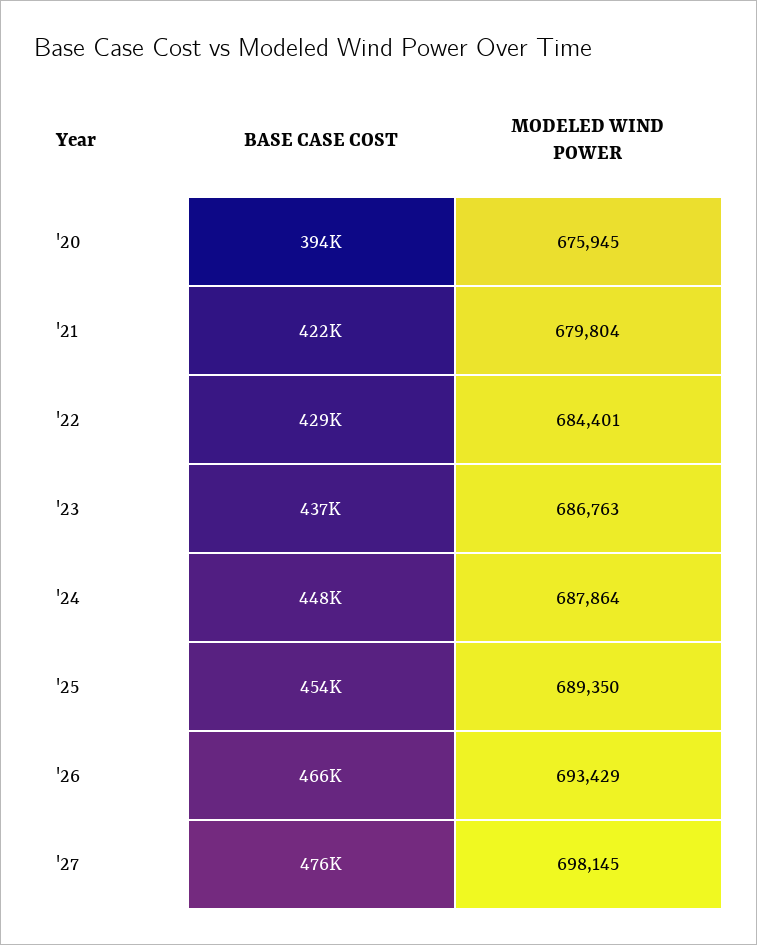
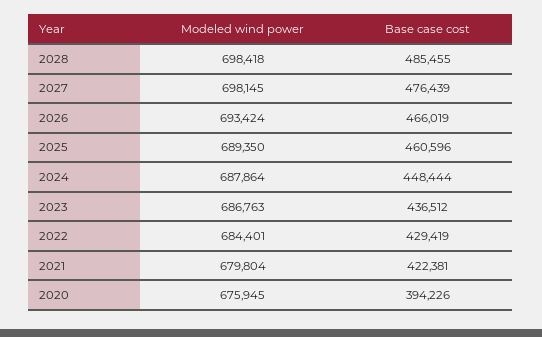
  {
    "BASE CASE COST": {
      "'20": 394226,
      "'21": 422381,
      "'22": 429419,
      "'23": 436512,
      "'24": 448444,
-     "'25": 454000,
+     "'25": 460596,
      "'26": 466019,
-     "'27": 476439
+     "'27": 476439,
+     "2028": 485455
    },
    "MODELED WIND POWER": {
      "'20": 675945,
      "'21": 679804,
      "'22": 684401,
      "'23": 686763,
      "'24": 687864,
      "'25": 689350,
-     "'26": 693429,
+     "'26": 693424,
-     "'27": 698145
+     "'27": 698145,
+     "2028": 698418
    }
  }

